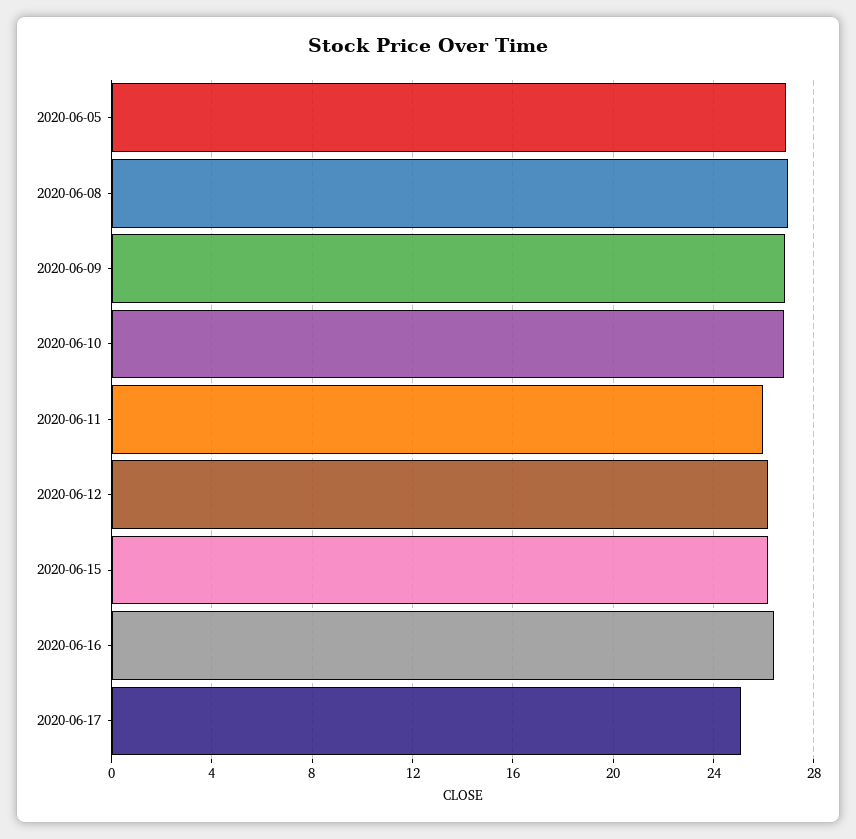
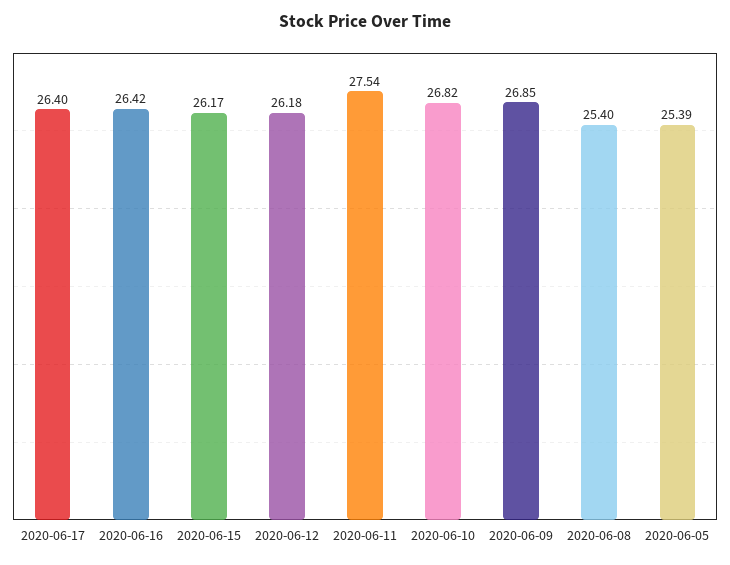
  {
-   "2020-06-05": 27,
+   "2020-06-05": 25.39,
-   "2020-06-08": 27,
+   "2020-06-08": 25.4,
    "2020-06-09": 26.85,
    "2020-06-10": 26.82,
-   "2020-06-11": 26,
+   "2020-06-11": 27.54,
    "2020-06-12": 26.18,
    "2020-06-15": 26.17,
    "2020-06-16": 26.42,
-   "2020-06-17": 25
+   "2020-06-17": 26.4
  }

